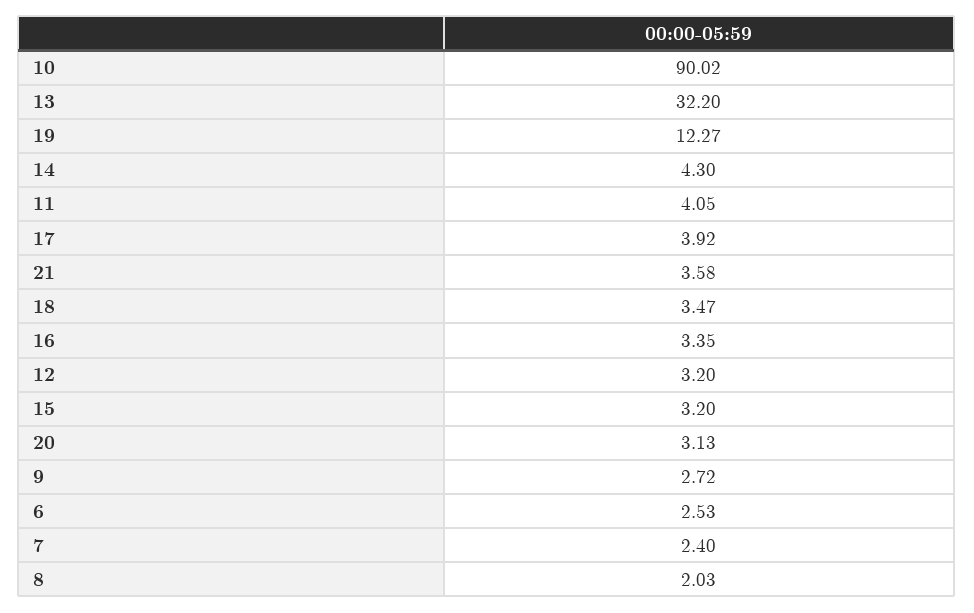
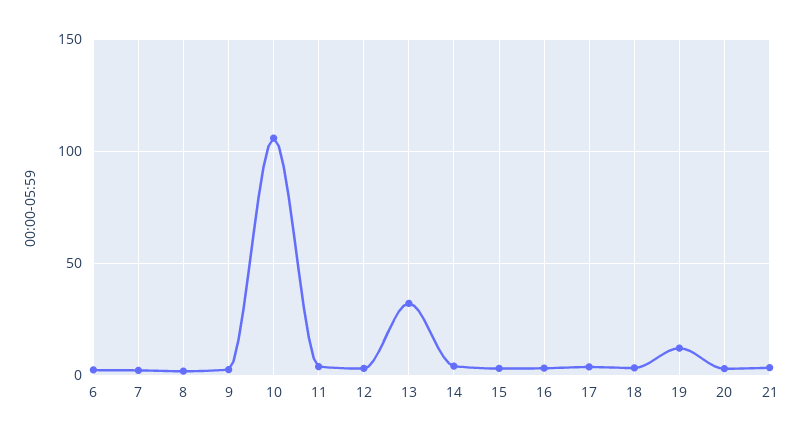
  {
-   "10": 90.02,
+   "10": 105,
    "13": 32.2,
    "19": 12.27,
    "14": 4.3,
    "11": 4.05,
    "17": 3.92,
    "21": 3.58,
    "18": 3.47,
    "16": 3.35,
    "12": 3.2,
    "15": 3.2,
    "20": 3.13,
    "9": 2.72,
    "6": 2.53,
    "7": 2.4,
    "8": 2.03
  }

